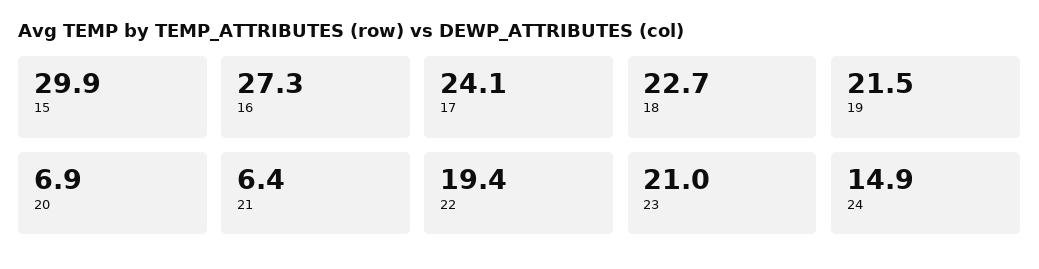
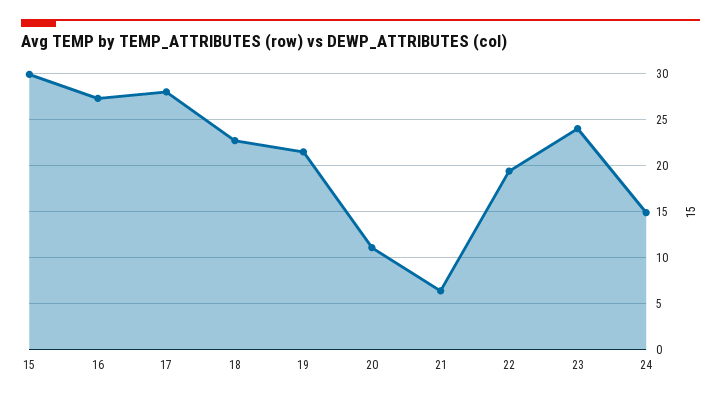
  {
    "15": 29.9,
    "16": 27.3,
-   "17": 24.1,
+   "17": 28,
    "18": 22.7,
    "19": 21.5,
-   "20": 6.9,
+   "20": 11,
    "21": 6.4,
    "22": 19.4,
-   "23": 21,
+   "23": 24,
    "24": 14.9
  }

